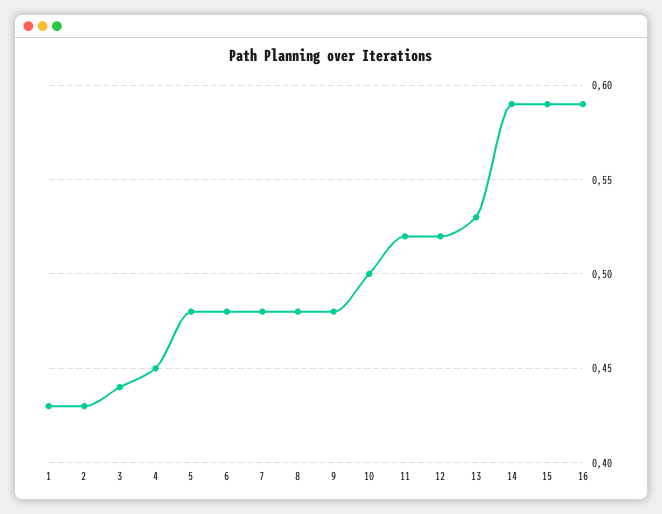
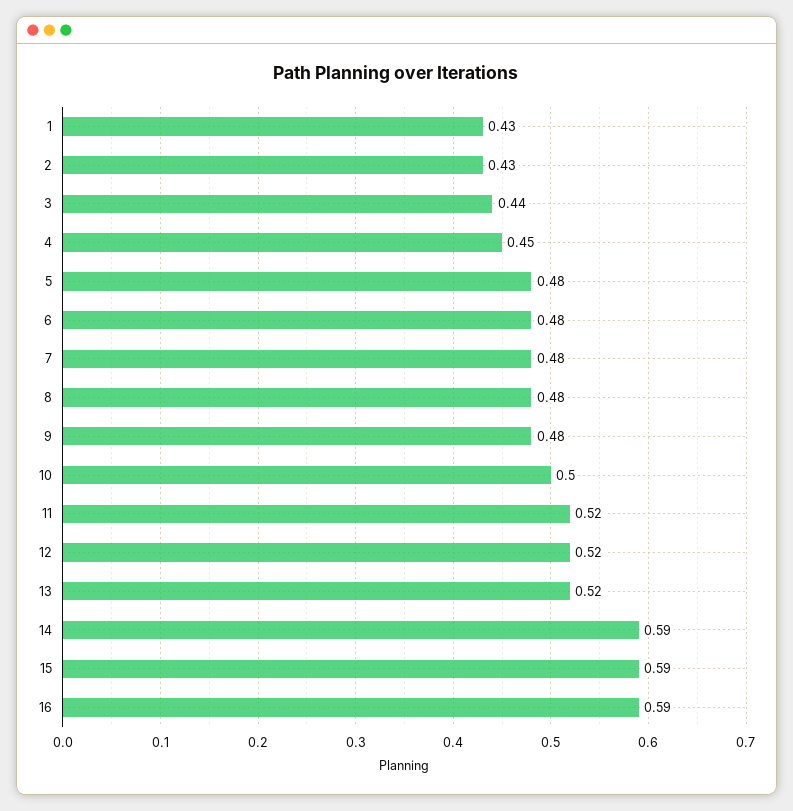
  {
    "1": 0.43,
    "2": 0.43,
    "3": 0.44,
    "4": 0.45,
    "5": 0.48,
    "6": 0.48,
    "7": 0.48,
    "8": 0.48,
    "9": 0.48,
    "10": 0.5,
    "11": 0.52,
    "12": 0.52,
-   "13": 0.53,
+   "13": 0.52,
    "14": 0.59,
    "15": 0.59,
    "16": 0.59
  }

